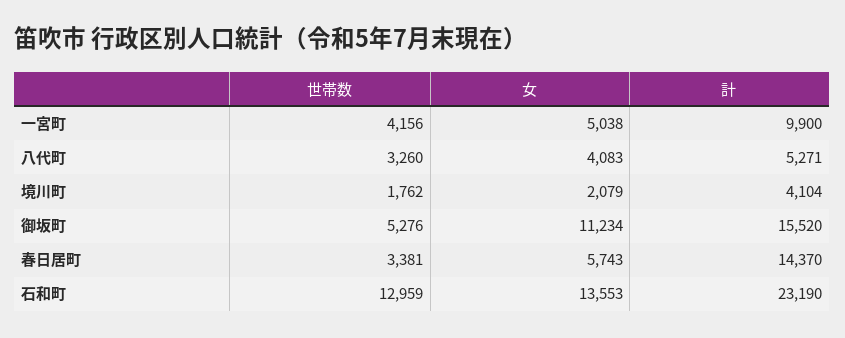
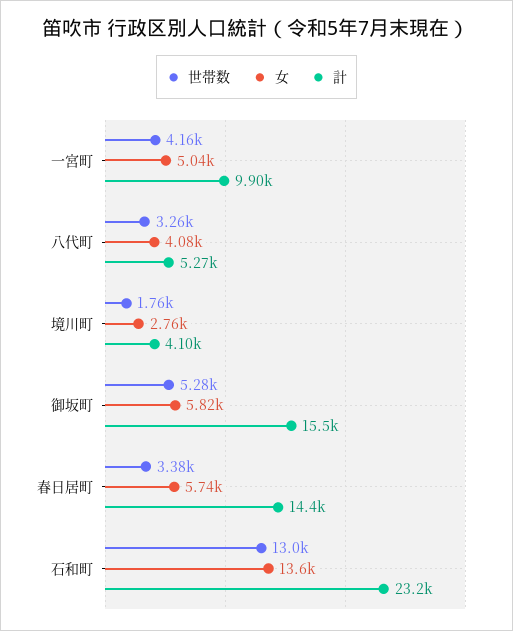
  {
    "世帯数": {
      "一宮町": 4156,
      "八代町": 3260,
      "境川町": 1762,
      "御坂町": 5276,
      "春日居町": 3381,
      "石和町": 12959
    },
    "女": {
      "一宮町": 5038,
      "八代町": 4083,
-     "境川町": 2079,
+     "境川町": 2760,
-     "御坂町": 11234,
+     "御坂町": 5820,
      "春日居町": 5743,
      "石和町": 13553
    },
    "計": {
      "一宮町": 9900,
      "八代町": 5271,
      "境川町": 4104,
      "御坂町": 15520,
      "春日居町": 14370,
      "石和町": 23190
    }
  }

